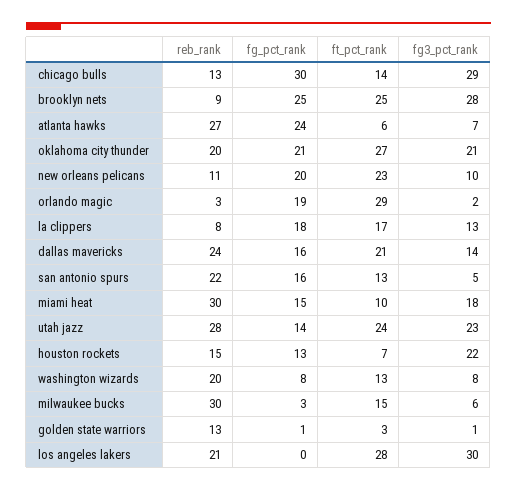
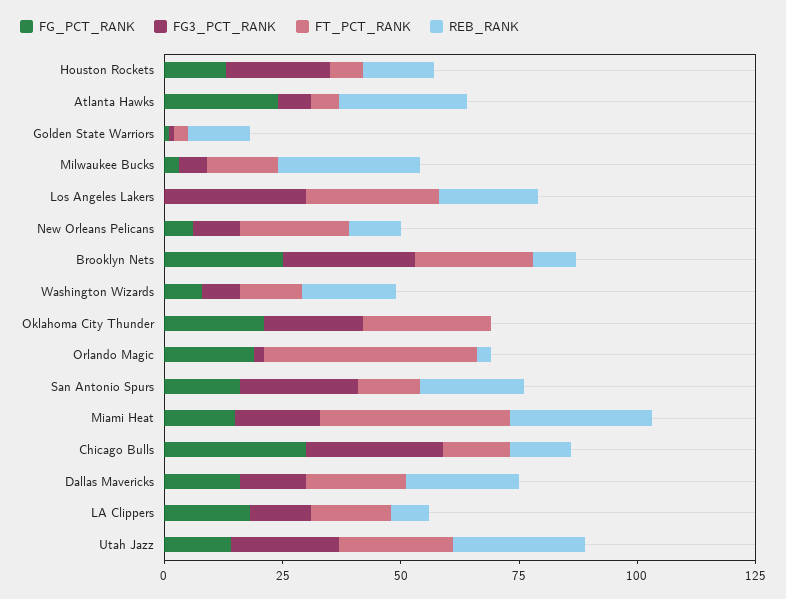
  {
    "reb_rank": {
      "chicago bulls": 13,
      "brooklyn nets": 9,
      "atlanta hawks": 27,
-     "oklahoma city thunder": 20,
+     "oklahoma city thunder": 0,
      "new orleans pelicans": 11,
      "orlando magic": 3,
      "la clippers": 8,
      "dallas mavericks": 24,
      "san antonio spurs": 22,
      "miami heat": 30,
      "utah jazz": 28,
      "houston rockets": 15,
      "washington wizards": 20,
      "milwaukee bucks": 30,
      "golden state warriors": 13,
      "los angeles lakers": 21
    },
    "fg_pct_rank": {
      "chicago bulls": 30,
      "brooklyn nets": 25,
      "atlanta hawks": 24,
      "oklahoma city thunder": 21,
-     "new orleans pelicans": 20,
+     "new orleans pelicans": 5,
      "orlando magic": 19,
      "la clippers": 18,
      "dallas mavericks": 16,
      "san antonio spurs": 16,
      "miami heat": 15,
      "utah jazz": 14,
      "houston rockets": 13,
      "washington wizards": 8,
      "milwaukee bucks": 3,
      "golden state warriors": 1,
      "los angeles lakers": 0
    },
    "ft_pct_rank": {
      "chicago bulls": 14,
      "brooklyn nets": 25,
      "atlanta hawks": 6,
      "oklahoma city thunder": 27,
      "new orleans pelicans": 23,
-     "orlando magic": 29,
+     "orlando magic": 45,
      "la clippers": 17,
      "dallas mavericks": 21,
      "san antonio spurs": 13,
-     "miami heat": 10,
+     "miami heat": 40,
      "utah jazz": 24,
      "houston rockets": 7,
      "washington wizards": 13,
      "milwaukee bucks": 15,
      "golden state warriors": 3,
      "los angeles lakers": 28
    },
    "fg3_pct_rank": {
      "chicago bulls": 29,
      "brooklyn nets": 28,
      "atlanta hawks": 7,
      "oklahoma city thunder": 21,
      "new orleans pelicans": 10,
      "orlando magic": 2,
      "la clippers": 13,
      "dallas mavericks": 14,
-     "san antonio spurs": 5,
+     "san antonio spurs": 25,
      "miami heat": 18,
      "utah jazz": 23,
      "houston rockets": 22,
      "washington wizards": 8,
      "milwaukee bucks": 6,
      "golden state warriors": 1,
      "los angeles lakers": 30
    }
  }

